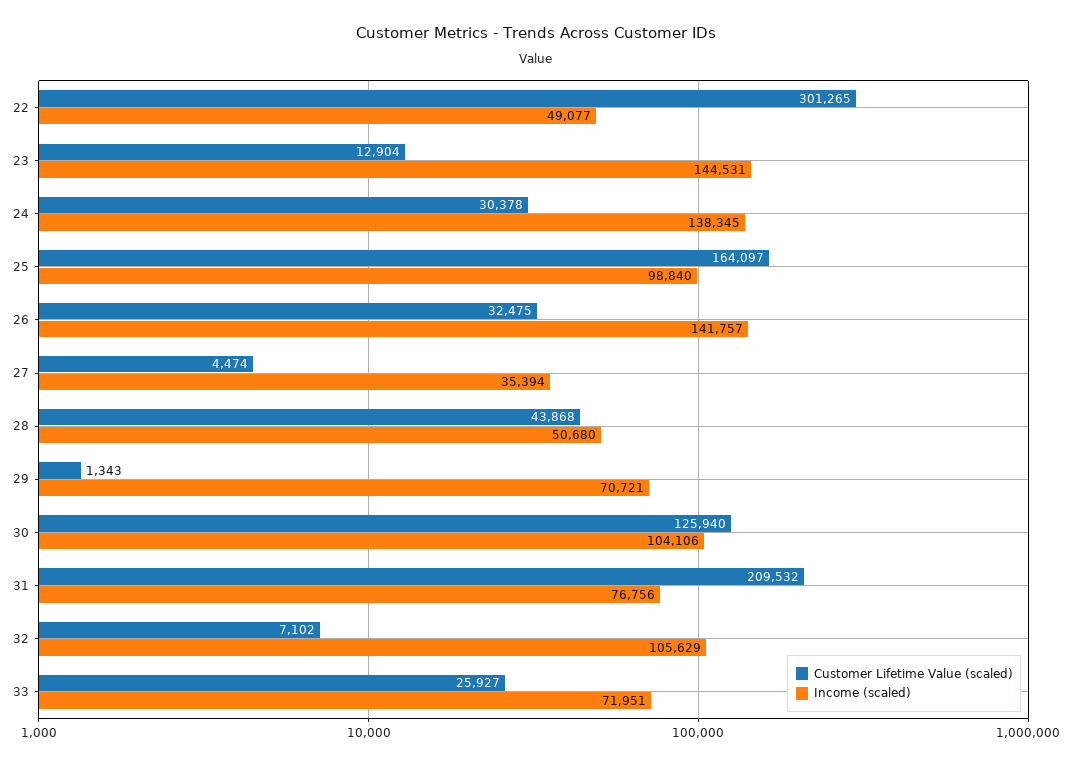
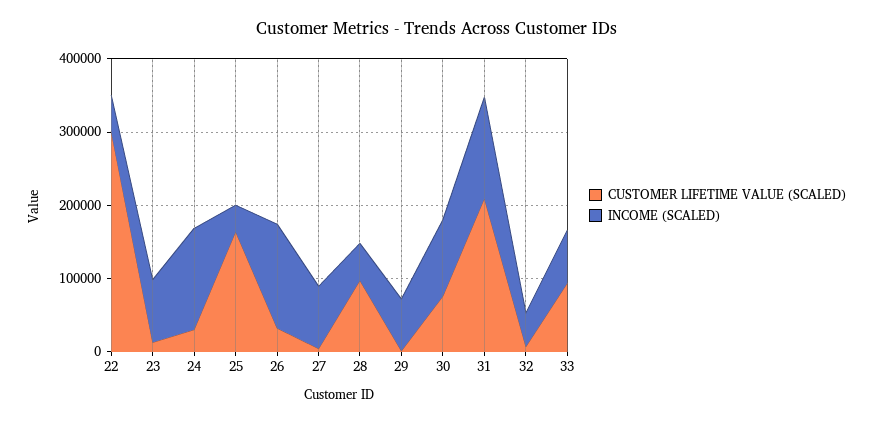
  {
    "Customer Lifetime Value (scaled)": {
      "22": 301265,
      "23": 12904,
      "24": 30378,
      "25": 164097,
      "26": 32475,
      "27": 4474,
-     "28": 43868,
+     "28": 100000,
      "29": 1343,
-     "30": 125940,
+     "30": 80000,
      "31": 209532,
      "32": 7102,
-     "33": 25927
+     "33": 100000
    },
    "Income (scaled)": {
      "22": 49077,
-     "23": 144531,
+     "23": 80000,
      "24": 138345,
-     "25": 98840,
+     "25": 40000,
      "26": 141757,
-     "27": 35394,
+     "27": 80000,
      "28": 50680,
      "29": 70721,
      "30": 104106,
-     "31": 76756,
+     "31": 140000,
-     "32": 105629,
+     "32": 40000,
      "33": 71951
    }
  }

